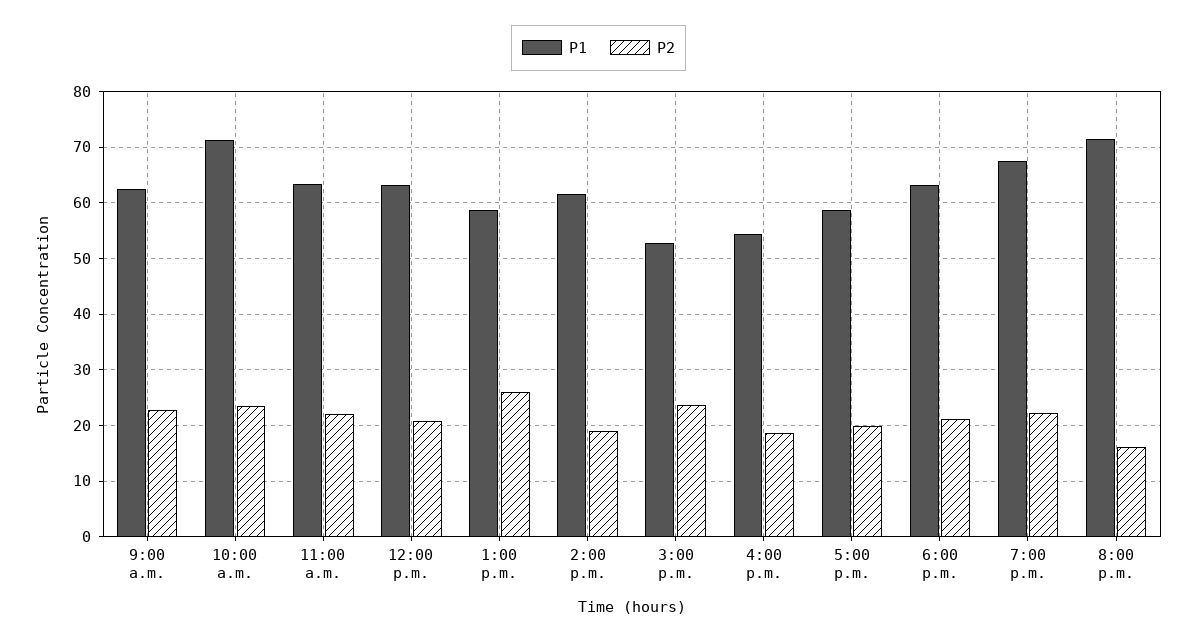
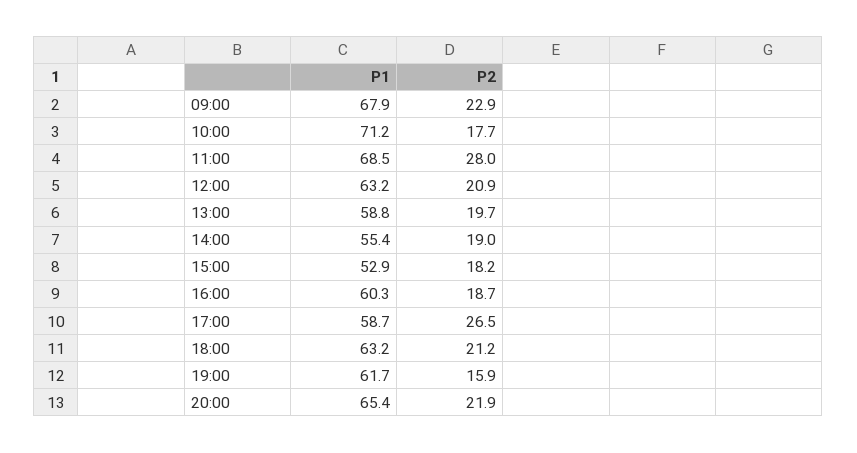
  {
    "P1": {
-     "9:00 a.m.": 62,
+     "9:00 a.m.": 67.9,
      "10:00 a.m.": 71.2,
-     "11:00 a.m.": 64,
+     "11:00 a.m.": 68.5,
      "12:00 p.m.": 63.2,
      "1:00 p.m.": 58.8,
-     "2:00 p.m.": 62,
+     "2:00 p.m.": 55.4,
      "3:00 p.m.": 52.9,
-     "4:00 p.m.": 54,
+     "4:00 p.m.": 60.3,
      "5:00 p.m.": 58.7,
      "6:00 p.m.": 63.2,
-     "7:00 p.m.": 68,
+     "7:00 p.m.": 61.7,
-     "8:00 p.m.": 72
+     "8:00 p.m.": 65.4
    },
    "P2": {
      "9:00 a.m.": 22.9,
-     "10:00 a.m.": 24,
+     "10:00 a.m.": 17.7,
-     "11:00 a.m.": 22,
+     "11:00 a.m.": 28,
      "12:00 p.m.": 20.9,
-     "1:00 p.m.": 26,
+     "1:00 p.m.": 19.7,
      "2:00 p.m.": 19,
-     "3:00 p.m.": 24,
+     "3:00 p.m.": 18.2,
      "4:00 p.m.": 18.7,
-     "5:00 p.m.": 20,
+     "5:00 p.m.": 26.5,
      "6:00 p.m.": 21.2,
-     "7:00 p.m.": 22,
+     "7:00 p.m.": 15.9,
-     "8:00 p.m.": 16
+     "8:00 p.m.": 21.9
    }
  }

